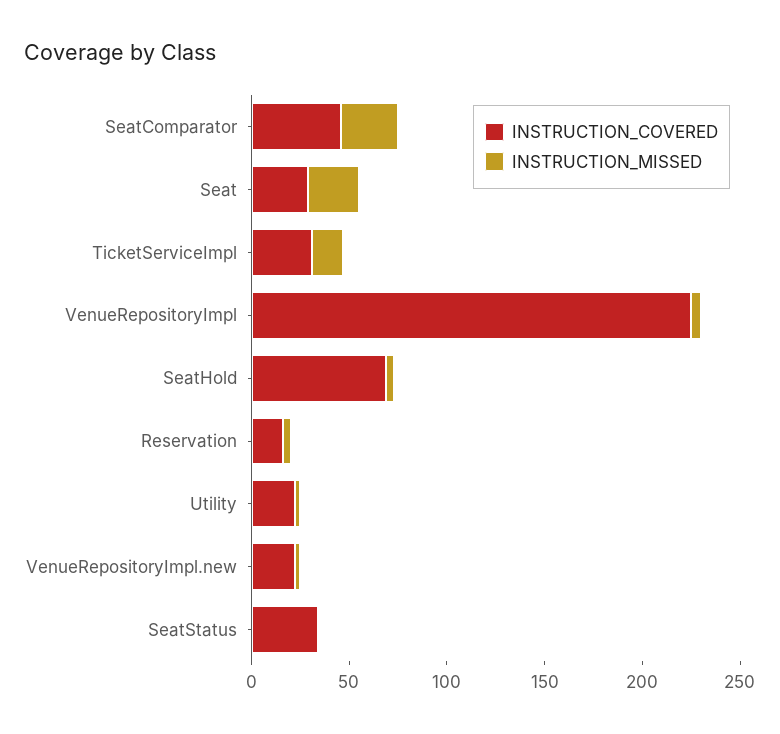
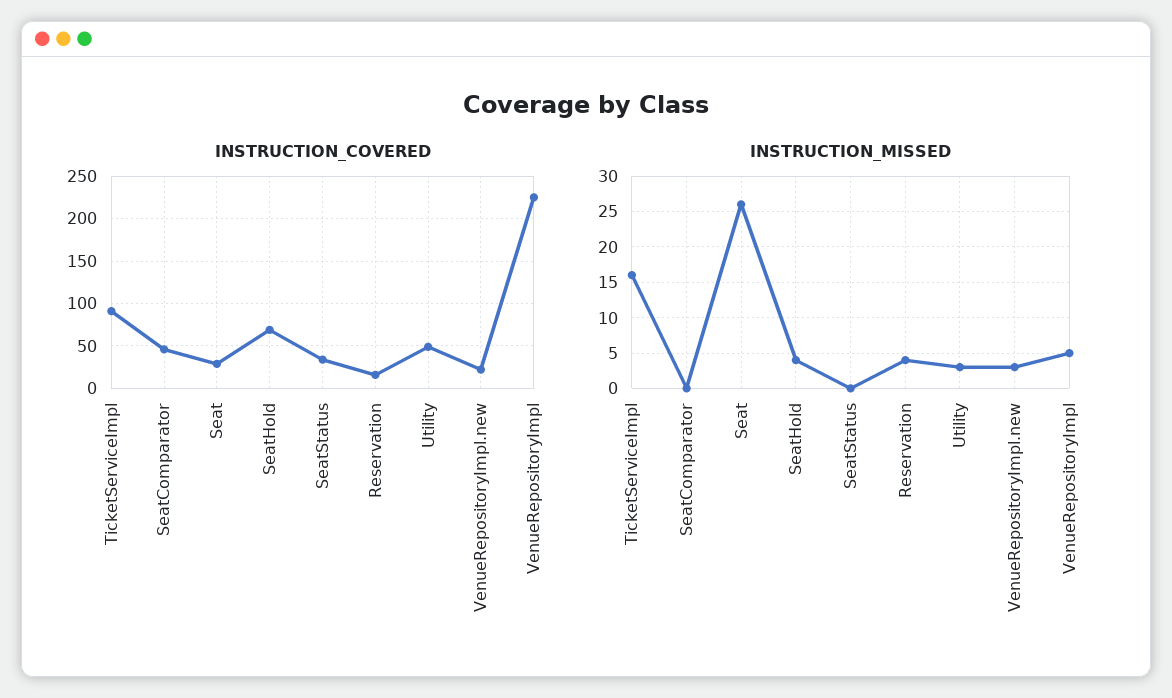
  {
    "INSTRUCTION_COVERED": {
      "SeatComparator": 50,
      "Seat": 30,
-     "TicketServiceImpl": 30,
+     "TicketServiceImpl": 90,
      "VenueRepositoryImpl": 230,
      "SeatHold": 70,
      "Reservation": 20,
-     "Utility": 20,
+     "Utility": 50,
      "VenueRepositoryImpl.new": 20,
      "SeatStatus": 30
    },
    "INSTRUCTION_MISSED": {
-     "SeatComparator": 30,
+     "SeatComparator": 0,
      "Seat": 26,
      "TicketServiceImpl": 16,
      "VenueRepositoryImpl": 5,
      "SeatHold": 4,
      "Reservation": 4,
      "Utility": 3,
      "VenueRepositoryImpl.new": 3,
      "SeatStatus": 0
    }
  }

